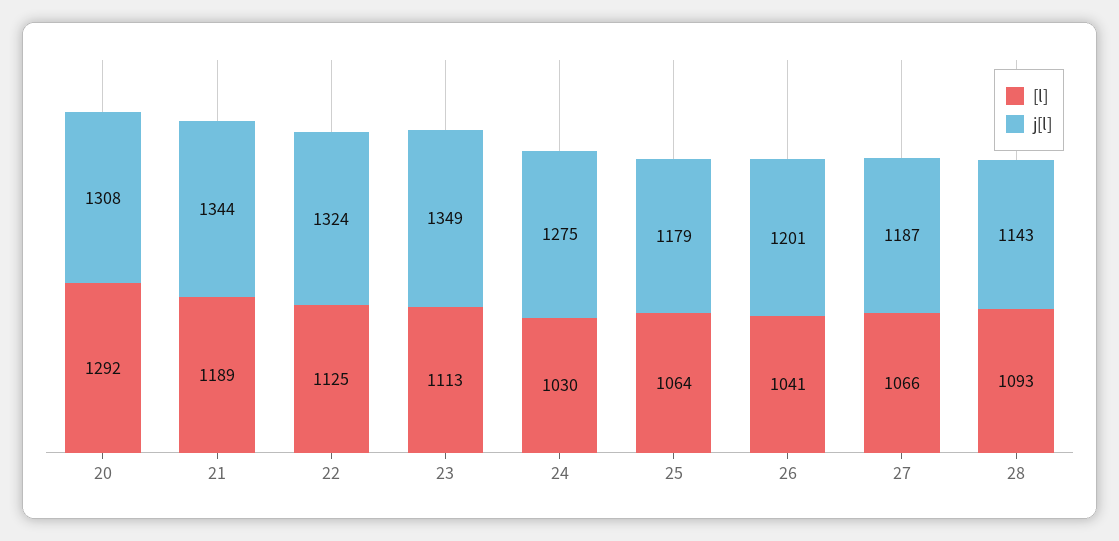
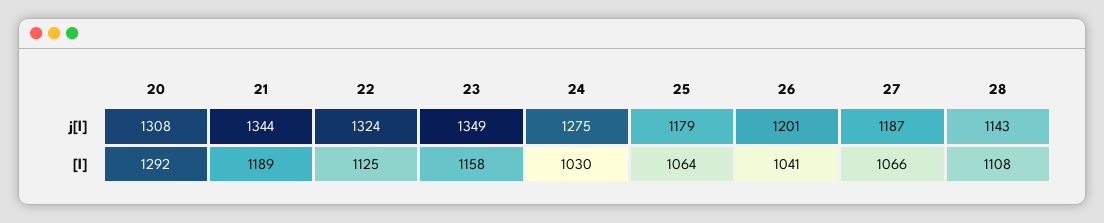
  {
    "[l]": {
      "20": 1292,
      "21": 1189,
      "22": 1125,
-     "23": 1113,
+     "23": 1158,
      "24": 1030,
      "25": 1064,
      "26": 1041,
      "27": 1066,
-     "28": 1093
+     "28": 1108
    },
    "j[l]": {
      "20": 1308,
      "21": 1344,
      "22": 1324,
      "23": 1349,
      "24": 1275,
      "25": 1179,
      "26": 1201,
      "27": 1187,
      "28": 1143
    }
  }

